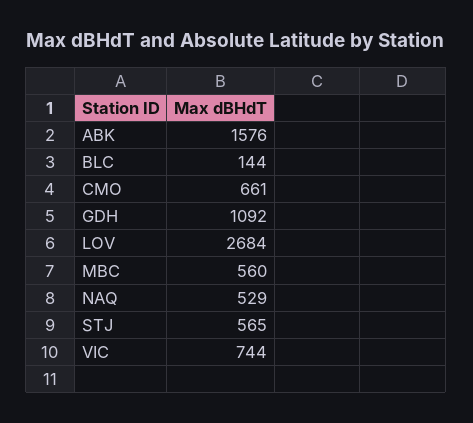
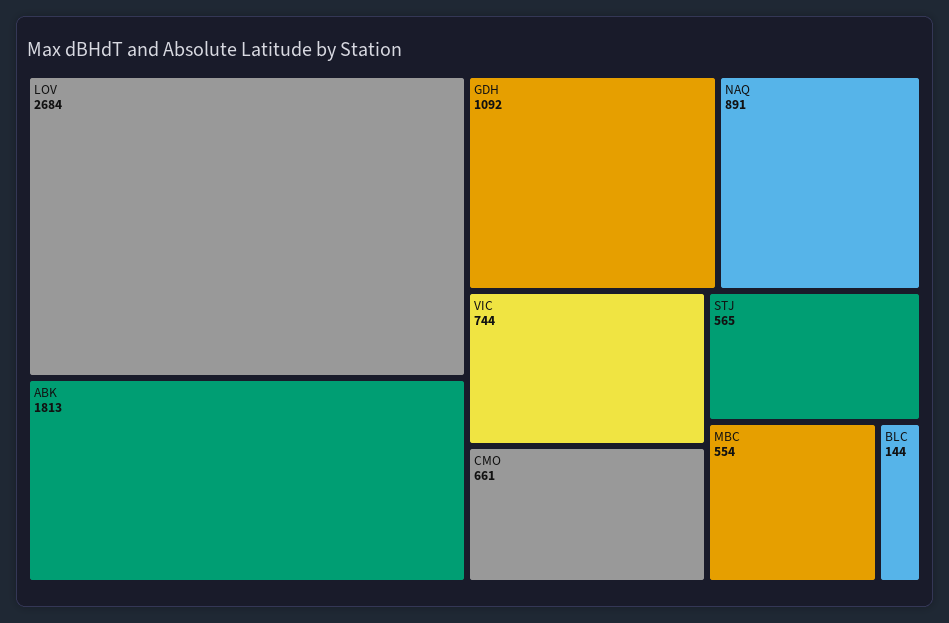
  {
-   "ABK": 1576,
+   "ABK": 1813,
    "BLC": 144,
    "CMO": 661,
    "GDH": 1092,
    "LOV": 2684,
-   "MBC": 560,
+   "MBC": 554,
-   "NAQ": 529,
+   "NAQ": 891,
    "STJ": 565,
    "VIC": 744
  }

